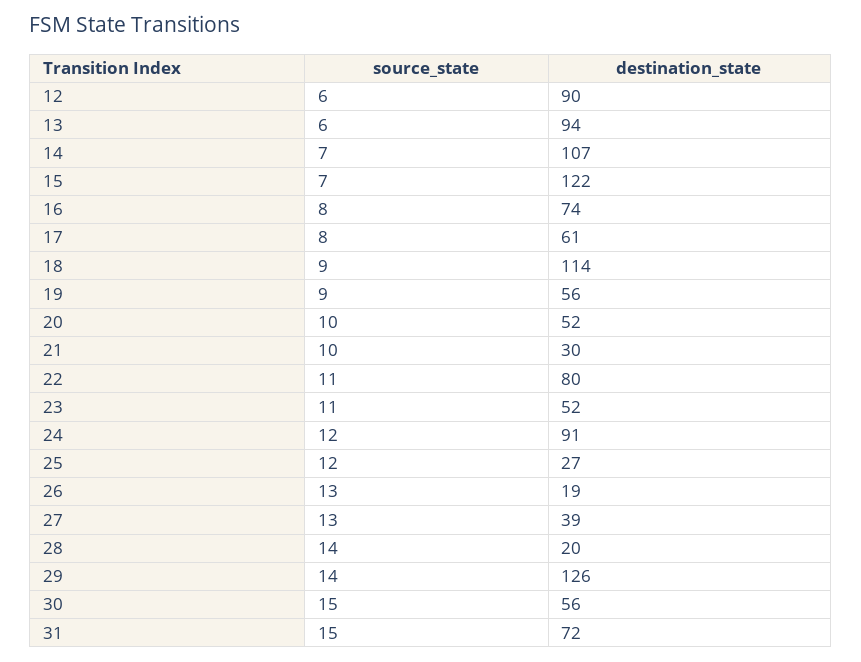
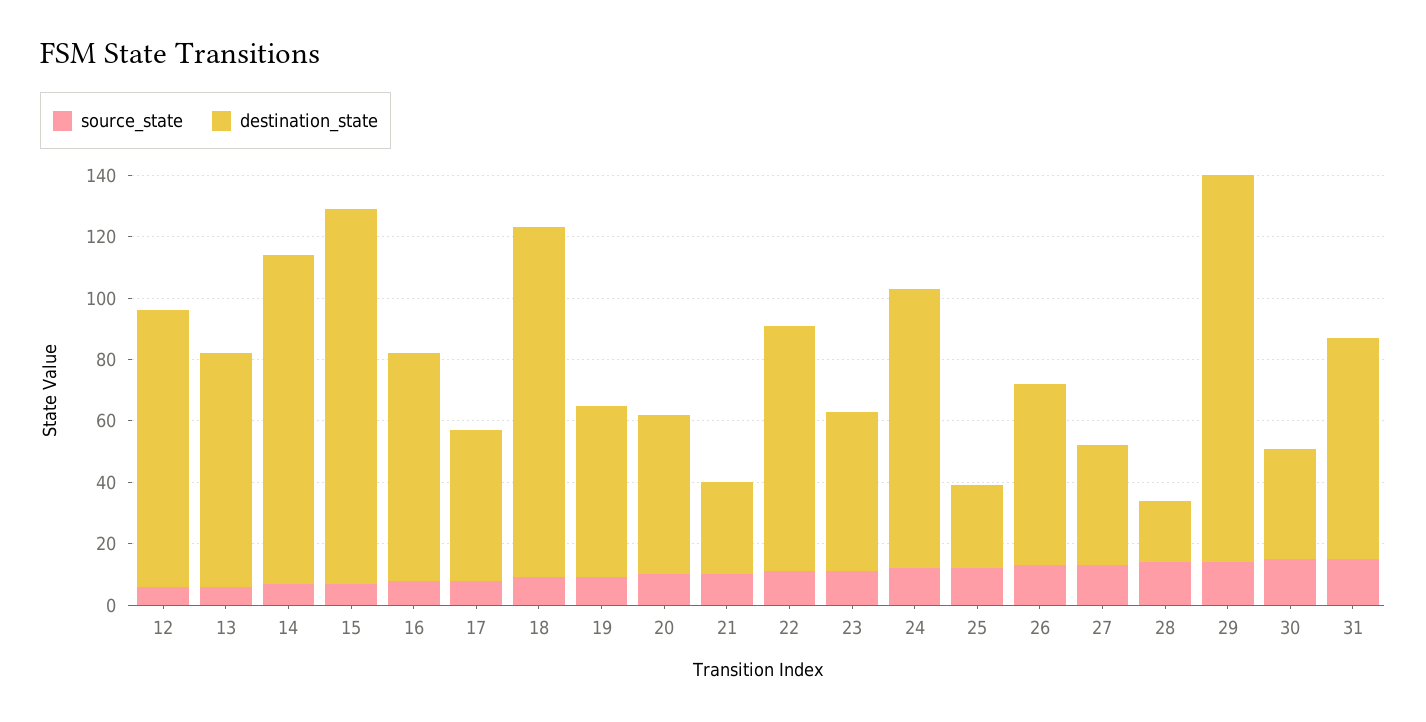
  {
    "source_state": {
      "12": 6,
      "13": 6,
      "14": 7,
      "15": 7,
      "16": 8,
      "17": 8,
      "18": 9,
      "19": 9,
      "20": 10,
      "21": 10,
      "22": 11,
      "23": 11,
      "24": 12,
      "25": 12,
      "26": 13,
      "27": 13,
      "28": 14,
      "29": 14,
      "30": 15,
      "31": 15
    },
    "destination_state": {
      "12": 90,
-     "13": 94,
+     "13": 75,
      "14": 107,
      "15": 122,
      "16": 74,
-     "17": 61,
+     "17": 50,
      "18": 114,
      "19": 56,
      "20": 52,
      "21": 30,
      "22": 80,
      "23": 52,
      "24": 91,
      "25": 27,
-     "26": 19,
+     "26": 60,
      "27": 39,
      "28": 20,
      "29": 126,
-     "30": 56,
+     "30": 35,
      "31": 72
    }
  }

